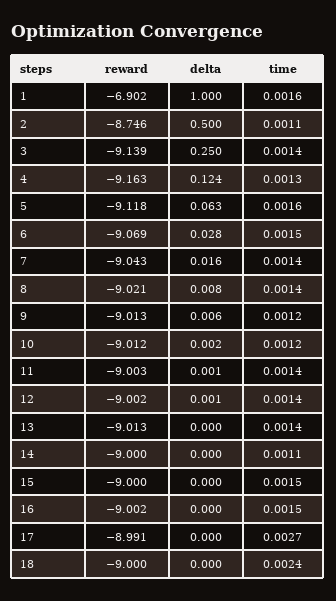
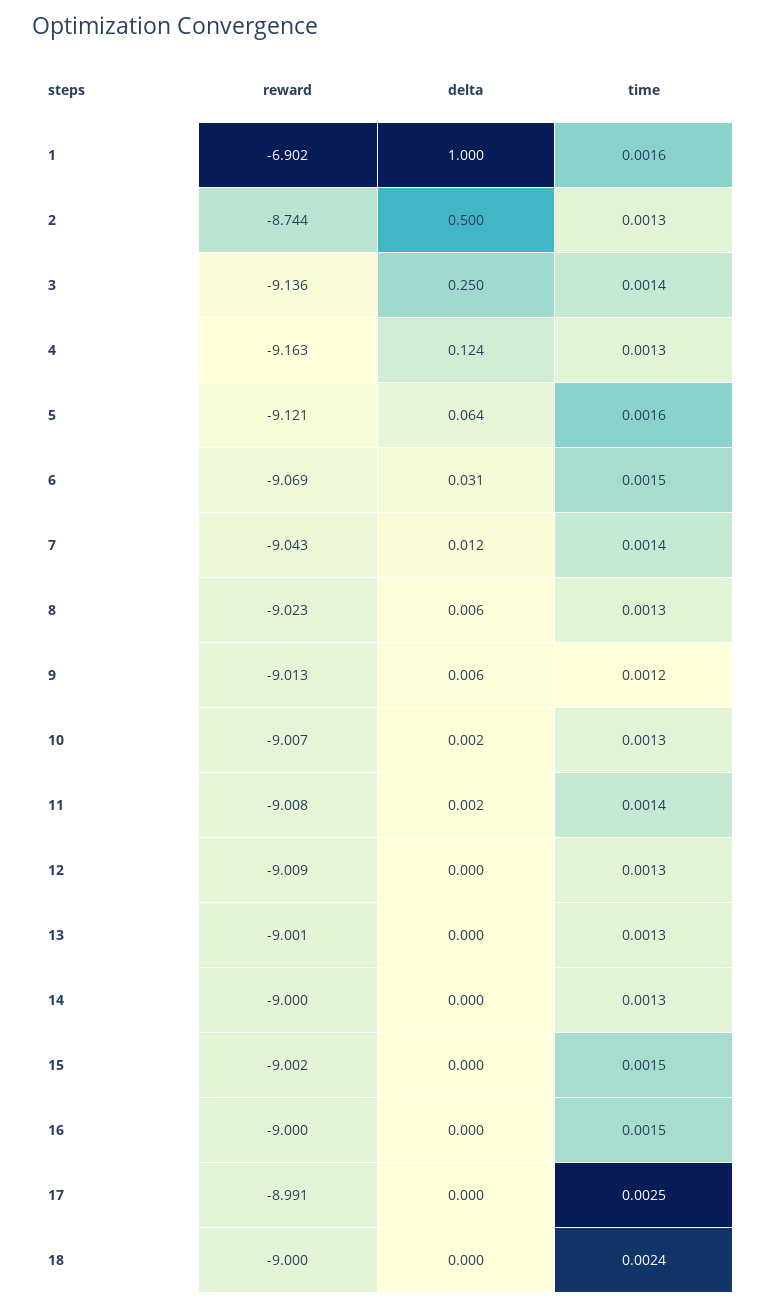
  {
    "reward": {
      "1": -6.902,
-     "2": -8.746,
+     "2": -8.744,
-     "3": -9.139,
+     "3": -9.136,
      "4": -9.163,
-     "5": -9.118,
+     "5": -9.121,
      "6": -9.069,
      "7": -9.043,
-     "8": -9.021,
+     "8": -9.023,
      "9": -9.013,
-     "10": -9.012,
+     "10": -9.007,
-     "11": -9.003,
+     "11": -9.008,
-     "12": -9.002,
+     "12": -9.009,
-     "13": -9.013,
+     "13": -9.001,
      "14": -9,
-     "15": -9,
+     "15": -9.002,
-     "16": -9.002,
+     "16": -9,
      "17": -8.991,
      "18": -9
    },
    "delta": {
      "1": 1,
      "2": 0.5,
      "3": 0.25,
      "4": 0.124,
-     "5": 0.063,
+     "5": 0.064,
-     "6": 0.028,
+     "6": 0.031,
-     "7": 0.016,
+     "7": 0.012,
-     "8": 0.008,
+     "8": 0.006,
      "9": 0.006,
      "10": 0.002,
-     "11": 0.001,
+     "11": 0.002,
-     "12": 0.001,
+     "12": 0,
      "13": 0,
      "14": 0,
      "15": 0,
      "16": 0,
      "17": 0,
      "18": 0
    },
    "time": {
      "1": 0.0016,
-     "2": 0.0011,
+     "2": 0.0013,
      "3": 0.0014,
      "4": 0.0013,
      "5": 0.0016,
      "6": 0.0015,
      "7": 0.0014,
-     "8": 0.0014,
+     "8": 0.0013,
      "9": 0.0012,
-     "10": 0.0012,
+     "10": 0.0013,
      "11": 0.0014,
-     "12": 0.0014,
+     "12": 0.0013,
-     "13": 0.0014,
+     "13": 0.0013,
-     "14": 0.0011,
+     "14": 0.0013,
      "15": 0.0015,
      "16": 0.0015,
-     "17": 0.0027,
+     "17": 0.0025,
      "18": 0.0024
    }
  }

